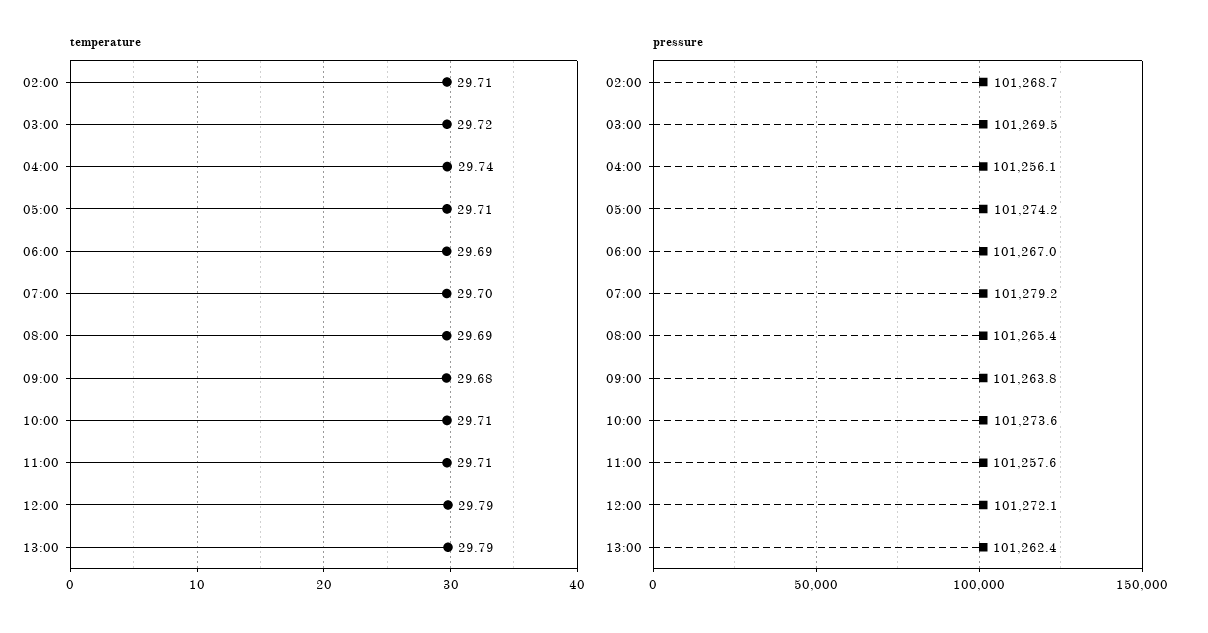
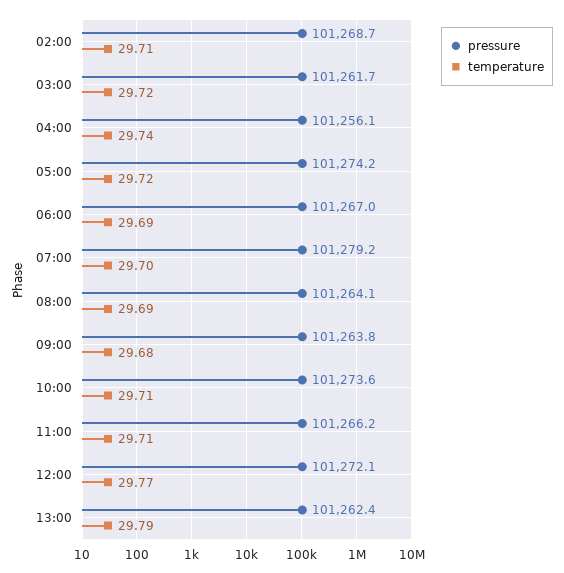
  {
    "temperature": {
      "02:00": 29.71,
      "03:00": 29.72,
      "04:00": 29.74,
-     "05:00": 29.71,
+     "05:00": 29.72,
      "06:00": 29.69,
      "07:00": 29.7,
      "08:00": 29.69,
      "09:00": 29.68,
      "10:00": 29.71,
      "11:00": 29.71,
-     "12:00": 29.79,
+     "12:00": 29.77,
      "13:00": 29.79
    },
    "pressure": {
      "02:00": 101268.7,
-     "03:00": 101269.5,
+     "03:00": 101261.7,
      "04:00": 101256.1,
      "05:00": 101274.2,
      "06:00": 101267,
      "07:00": 101279.2,
-     "08:00": 101265.4,
+     "08:00": 101264.1,
      "09:00": 101263.8,
      "10:00": 101273.6,
-     "11:00": 101257.6,
+     "11:00": 101266.2,
      "12:00": 101272.1,
      "13:00": 101262.4
    }
  }

